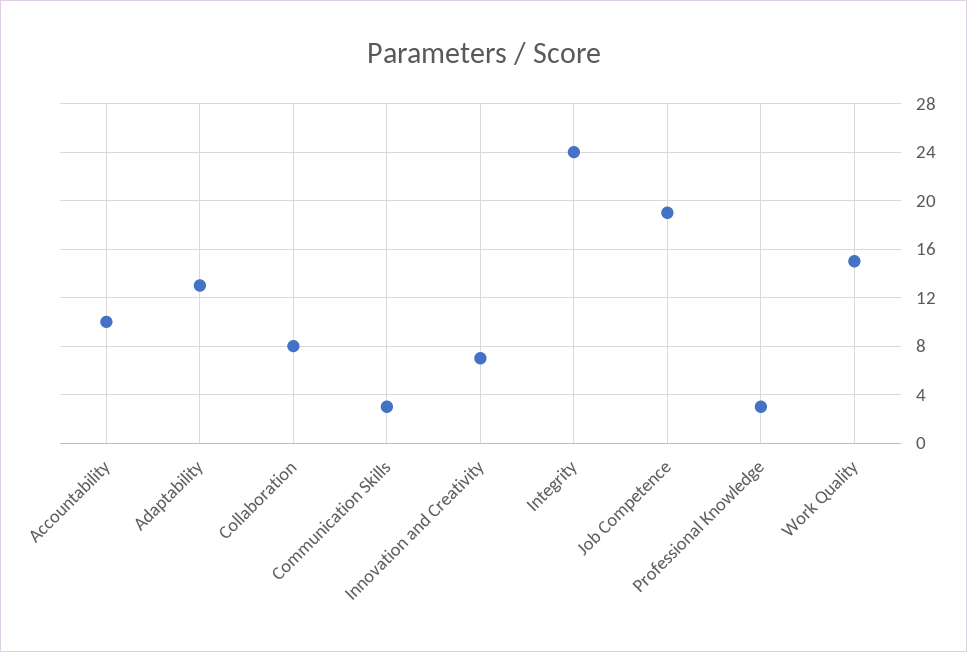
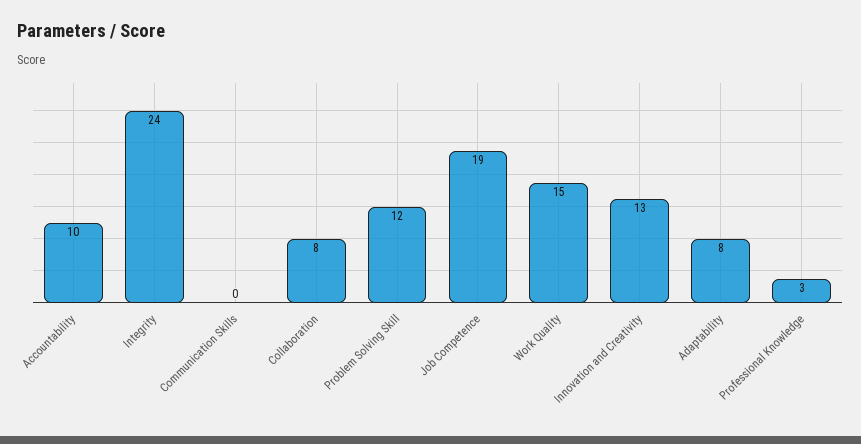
  {
    "Accountability": 10,
-   "Adaptability": 13,
+   "Adaptability": 8,
    "Collaboration": 8,
-   "Communication Skills": 3,
+   "Communication Skills": 0,
-   "Innovation and Creativity": 7,
+   "Innovation and Creativity": 13,
    "Integrity": 24,
    "Job Competence": 19,
    "Professional Knowledge": 3,
-   "Work Quality": 15
+   "Work Quality": 15,
+   "Problem Solving Skill": 12
  }

